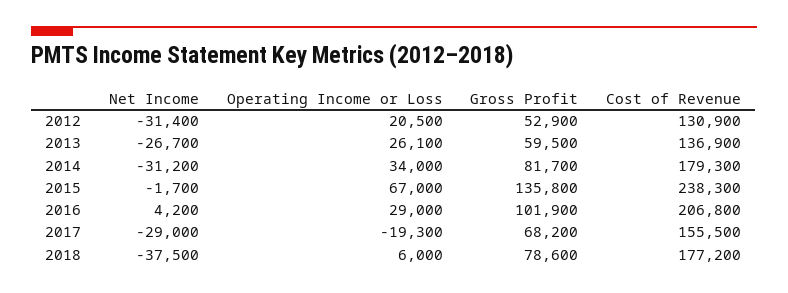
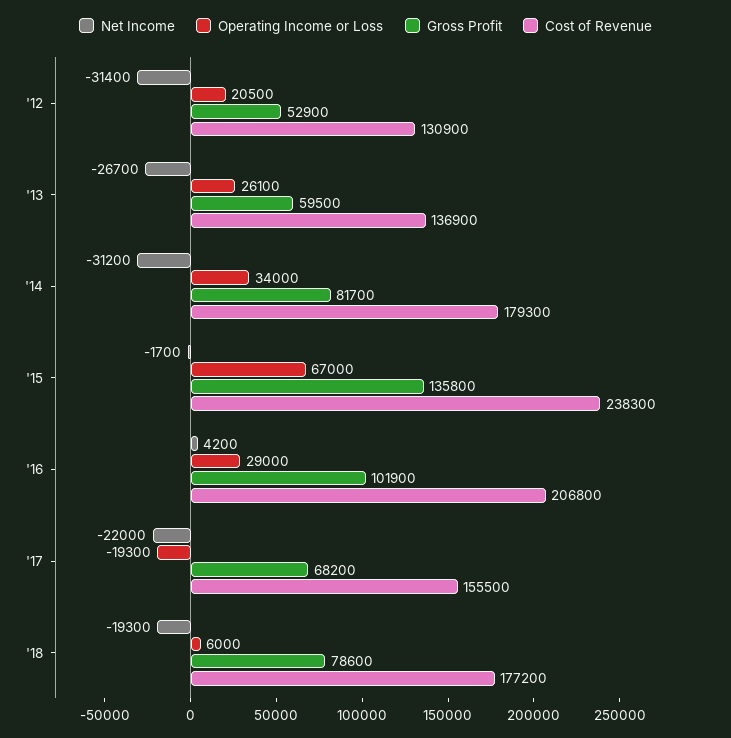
  {
    "Net Income": {
      "2012": -31400,
      "2013": -26700,
      "2014": -31200,
      "2015": -1700,
      "2016": 4200,
-     "2017": -29000,
+     "2017": -22000,
-     "2018": -37500
+     "2018": -19300
    },
    "Operating Income or Loss": {
      "2012": 20500,
      "2013": 26100,
      "2014": 34000,
      "2015": 67000,
      "2016": 29000,
      "2017": -19300,
      "2018": 6000
    },
    "Gross Profit": {
      "2012": 52900,
      "2013": 59500,
      "2014": 81700,
      "2015": 135800,
      "2016": 101900,
      "2017": 68200,
      "2018": 78600
    },
    "Cost of Revenue": {
      "2012": 130900,
      "2013": 136900,
      "2014": 179300,
      "2015": 238300,
      "2016": 206800,
      "2017": 155500,
      "2018": 177200
    }
  }

